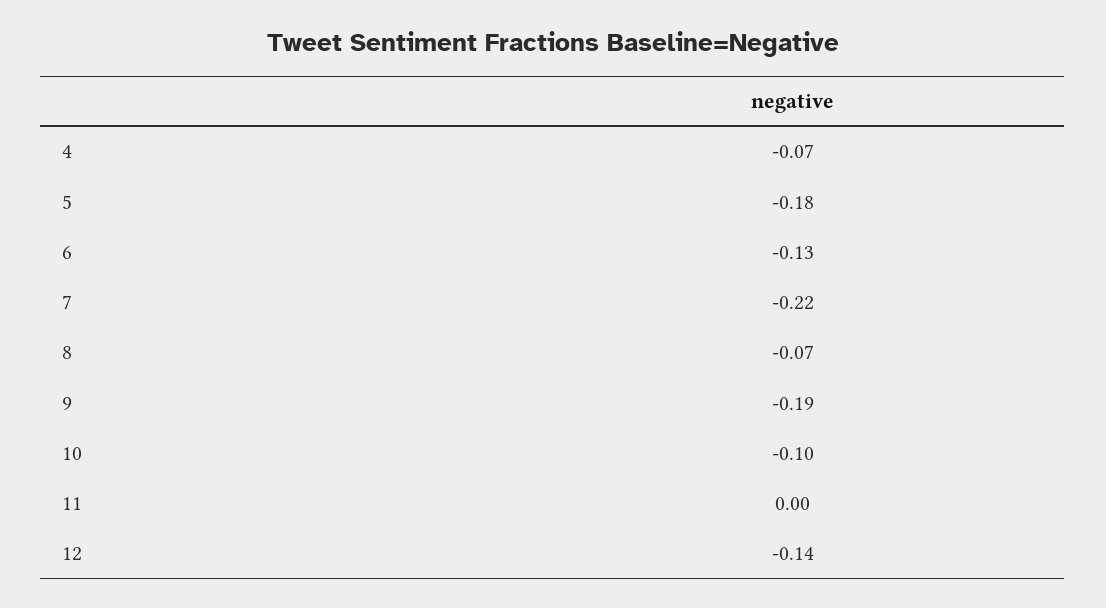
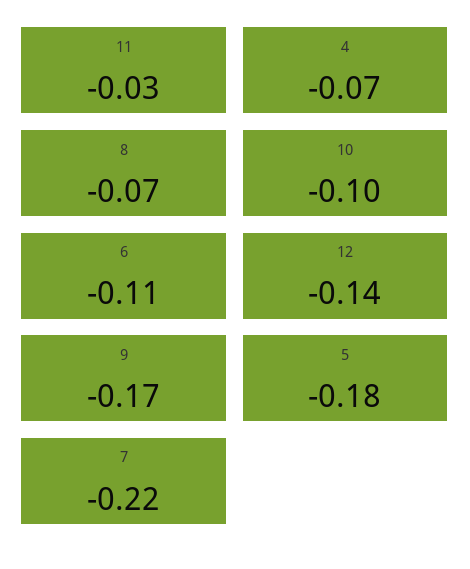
  {
    "4": -0.07,
    "5": -0.18,
-   "6": -0.13,
+   "6": -0.11,
    "7": -0.22,
    "8": -0.07,
-   "9": -0.19,
+   "9": -0.17,
    "10": -0.1,
-   "11": 0,
+   "11": -0.03,
    "12": -0.14
  }

